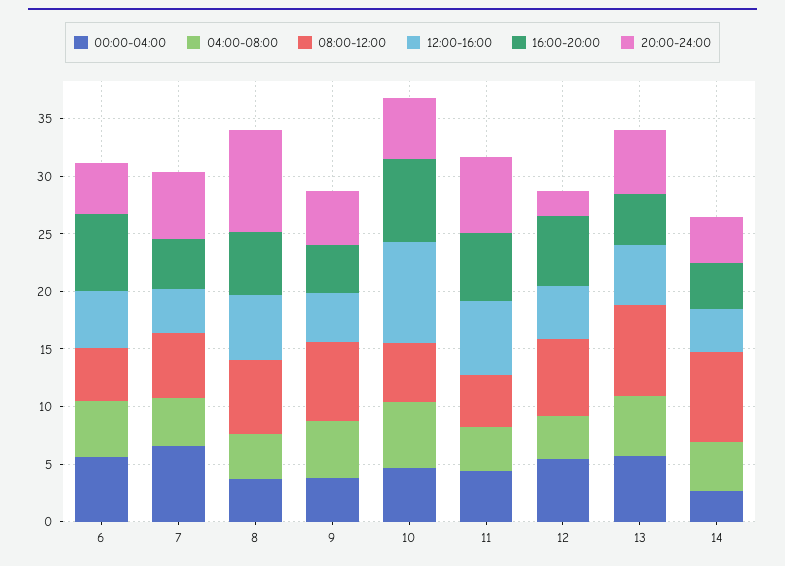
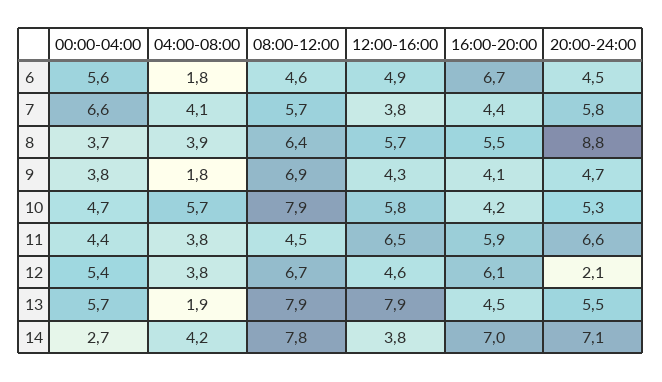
  {
    "00:00-04:00": {
      "6": 5.6,
      "7": 6.6,
      "8": 3.7,
      "9": 3.8,
      "10": 4.7,
      "11": 4.4,
      "12": 5.4,
      "13": 5.7,
      "14": 2.7
    },
    "04:00-08:00": {
-     "6": 5,
+     "6": 1.8,
      "7": 4.1,
      "8": 3.9,
-     "9": 5,
+     "9": 1.8,
      "10": 5.7,
      "11": 3.8,
      "12": 3.8,
-     "13": 5,
+     "13": 1.9,
      "14": 4.2
    },
    "08:00-12:00": {
      "6": 4.6,
      "7": 5.7,
      "8": 6.4,
      "9": 6.9,
-     "10": 5,
+     "10": 7.9,
      "11": 4.5,
      "12": 6.7,
      "13": 7.9,
      "14": 7.8
    },
    "12:00-16:00": {
      "6": 4.9,
      "7": 3.8,
      "8": 5.7,
      "9": 4.3,
-     "10": 9,
+     "10": 5.8,
      "11": 6.5,
      "12": 4.6,
-     "13": 5,
+     "13": 7.9,
      "14": 3.8
    },
    "16:00-20:00": {
      "6": 6.7,
      "7": 4.4,
      "8": 5.5,
      "9": 4.1,
-     "10": 7,
+     "10": 4.2,
      "11": 5.9,
      "12": 6.1,
      "13": 4.5,
-     "14": 4
+     "14": 7
    },
    "20:00-24:00": {
      "6": 4.5,
      "7": 5.8,
      "8": 8.8,
      "9": 4.7,
      "10": 5.3,
      "11": 6.6,
      "12": 2.1,
      "13": 5.5,
-     "14": 4
+     "14": 7.1
    }
  }

